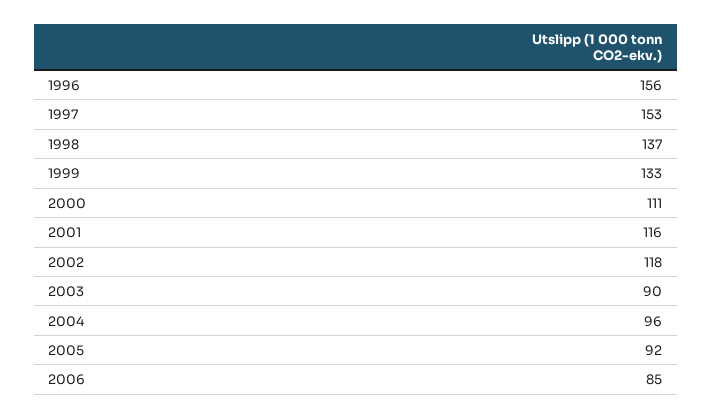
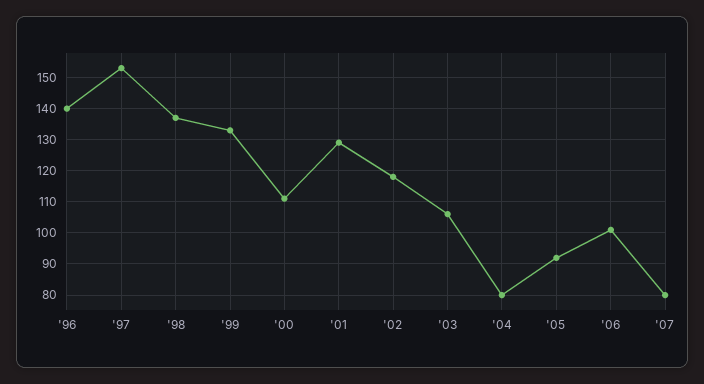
  {
-   "1996": 156,
+   "1996": 140,
    "1997": 153,
    "1998": 137,
    "1999": 133,
    "2000": 111,
-   "2001": 116,
+   "2001": 130,
    "2002": 118,
-   "2003": 90,
+   "2003": 105,
-   "2004": 96,
+   "2004": 80,
    "2005": 92,
-   "2006": 85
+   "2006": 100,
+   "'07": 80
  }

